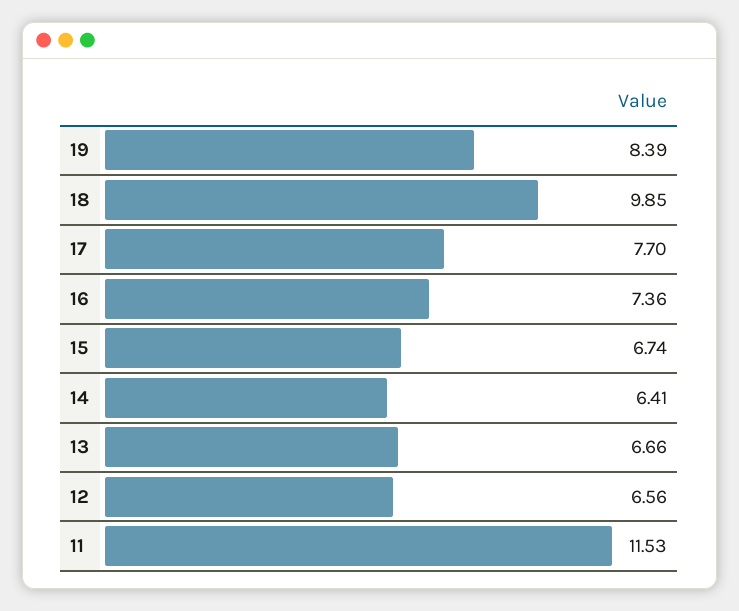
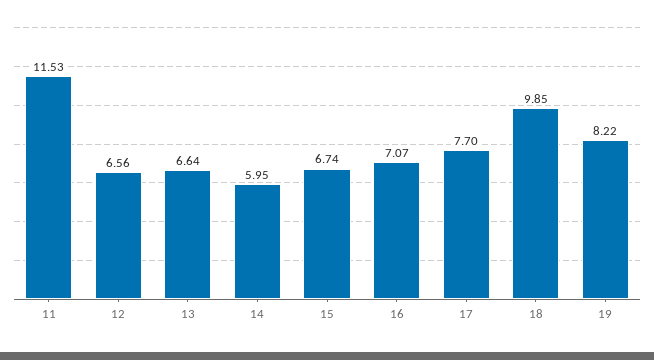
  {
-   "19": 8.39,
+   "19": 8.22,
    "18": 9.85,
    "17": 7.7,
-   "16": 7.36,
+   "16": 7.07,
    "15": 6.74,
-   "14": 6.41,
+   "14": 5.95,
-   "13": 6.66,
+   "13": 6.64,
    "12": 6.56,
    "11": 11.53
  }

